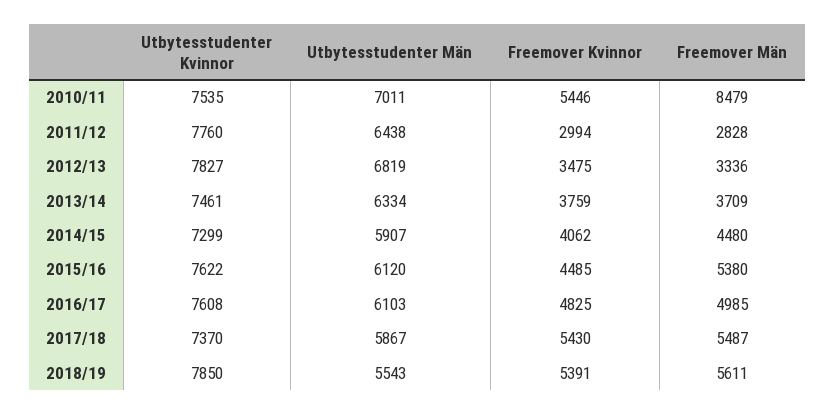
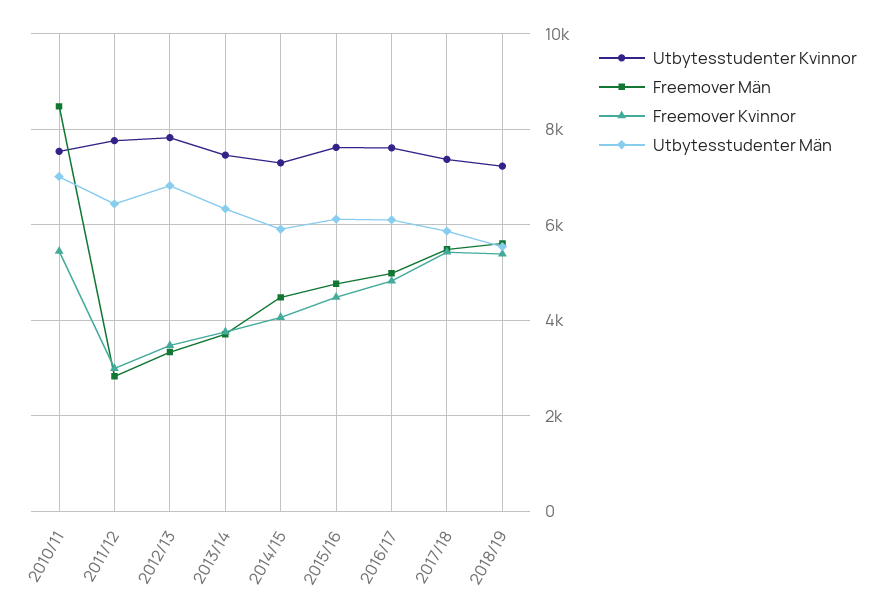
  {
    "Utbytesstudenter Kvinnor": {
      "2010/11": 7535,
      "2011/12": 7760,
      "2012/13": 7827,
      "2013/14": 7461,
      "2014/15": 7299,
      "2015/16": 7622,
      "2016/17": 7608,
      "2017/18": 7370,
-     "2018/19": 7850
+     "2018/19": 7200
    },
    "Utbytesstudenter Män": {
      "2010/11": 7011,
      "2011/12": 6438,
      "2012/13": 6819,
      "2013/14": 6334,
      "2014/15": 5907,
      "2015/16": 6120,
      "2016/17": 6103,
      "2017/18": 5867,
      "2018/19": 5543
    },
    "Freemover Kvinnor": {
      "2010/11": 5446,
      "2011/12": 2994,
      "2012/13": 3475,
      "2013/14": 3759,
      "2014/15": 4062,
      "2015/16": 4485,
      "2016/17": 4825,
      "2017/18": 5430,
      "2018/19": 5391
    },
    "Freemover Män": {
      "2010/11": 8479,
      "2011/12": 2828,
      "2012/13": 3336,
      "2013/14": 3709,
      "2014/15": 4480,
-     "2015/16": 5380,
+     "2015/16": 4800,
      "2016/17": 4985,
      "2017/18": 5487,
      "2018/19": 5611
    }
  }

